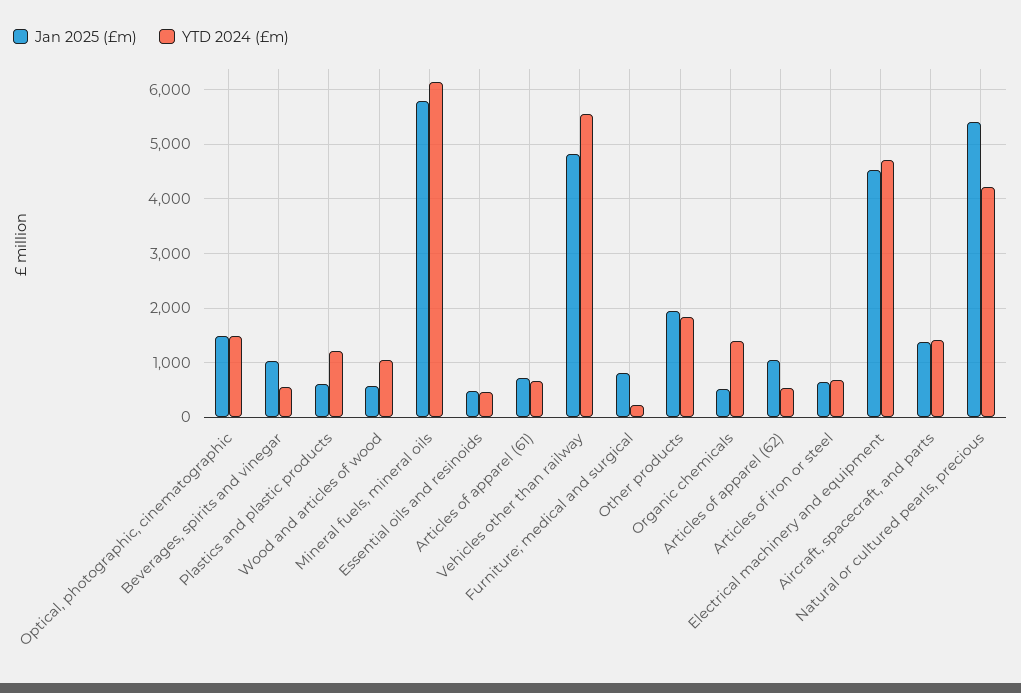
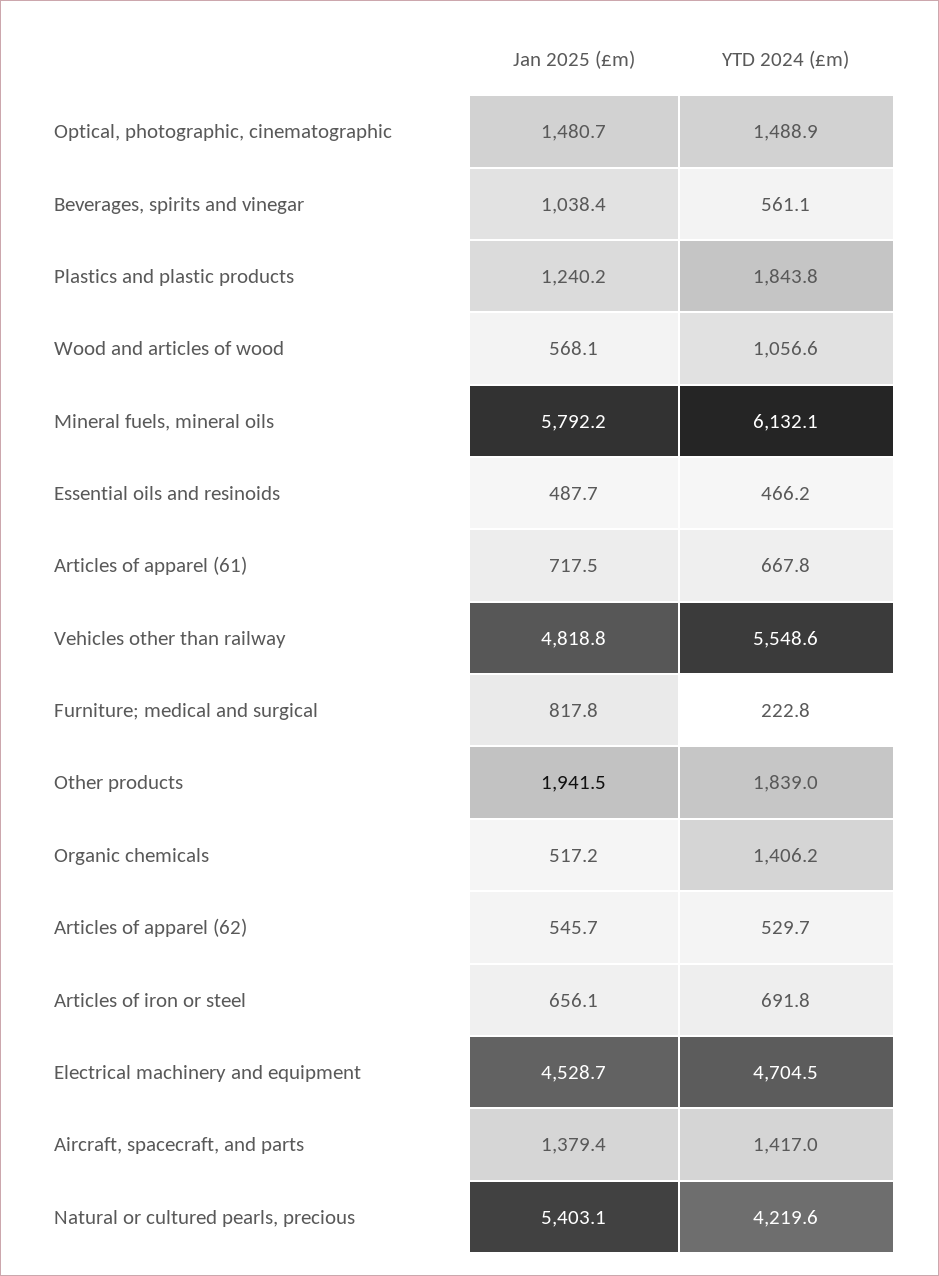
  {
    "Jan 2025 (£m)": {
      "Optical, photographic, cinematographic": 1480.7,
      "Beverages, spirits and vinegar": 1038.4,
-     "Plastics and plastic products": 600,
+     "Plastics and plastic products": 1240.2,
      "Wood and articles of wood": 568.1,
      "Mineral fuels, mineral oils": 5792.2,
      "Essential oils and resinoids": 487.7,
      "Articles of apparel (61)": 717.5,
      "Vehicles other than railway": 4818.8,
      "Furniture; medical and surgical": 817.8,
      "Other products": 1941.5,
      "Organic chemicals": 517.2,
-     "Articles of apparel (62)": 1000,
+     "Articles of apparel (62)": 545.7,
      "Articles of iron or steel": 656.1,
      "Electrical machinery and equipment": 4528.7,
      "Aircraft, spacecraft, and parts": 1379.4,
      "Natural or cultured pearls, precious": 5403.1
    },
    "YTD 2024 (£m)": {
      "Optical, photographic, cinematographic": 1488.9,
      "Beverages, spirits and vinegar": 561.1,
-     "Plastics and plastic products": 1200,
+     "Plastics and plastic products": 1843.8,
      "Wood and articles of wood": 1056.6,
      "Mineral fuels, mineral oils": 6132.1,
      "Essential oils and resinoids": 466.2,
      "Articles of apparel (61)": 667.8,
      "Vehicles other than railway": 5548.6,
      "Furniture; medical and surgical": 222.8,
      "Other products": 1839,
      "Organic chemicals": 1406.2,
      "Articles of apparel (62)": 529.7,
      "Articles of iron or steel": 691.8,
      "Electrical machinery and equipment": 4704.5,
      "Aircraft, spacecraft, and parts": 1417,
      "Natural or cultured pearls, precious": 4219.6
    }
  }

